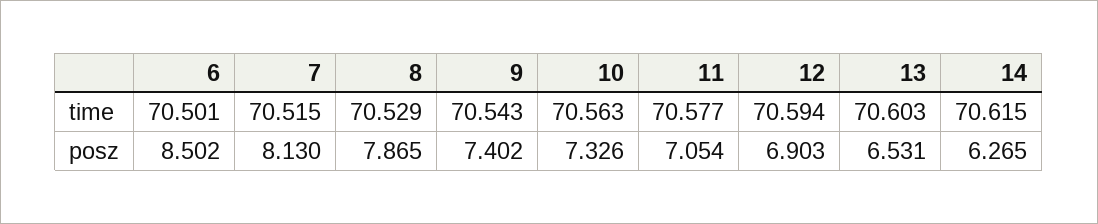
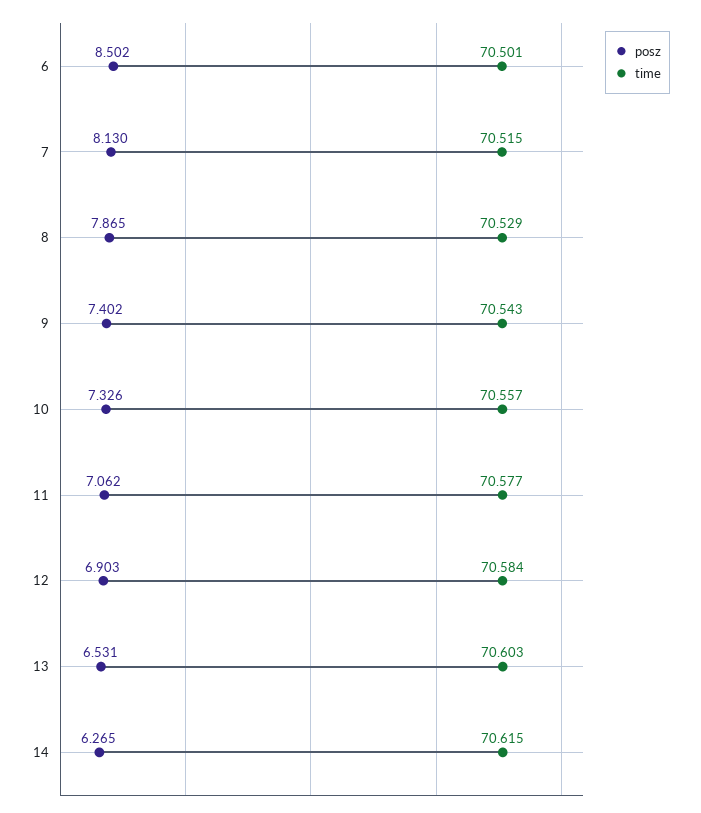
  {
    "time": {
      "6": 70.501,
      "7": 70.515,
      "8": 70.529,
      "9": 70.543,
-     "10": 70.563,
+     "10": 70.557,
      "11": 70.577,
-     "12": 70.594,
+     "12": 70.584,
      "13": 70.603,
      "14": 70.615
    },
    "posz": {
      "6": 8.502,
      "7": 8.13,
      "8": 7.865,
      "9": 7.402,
      "10": 7.326,
-     "11": 7.054,
+     "11": 7.062,
      "12": 6.903,
      "13": 6.531,
      "14": 6.265
    }
  }

